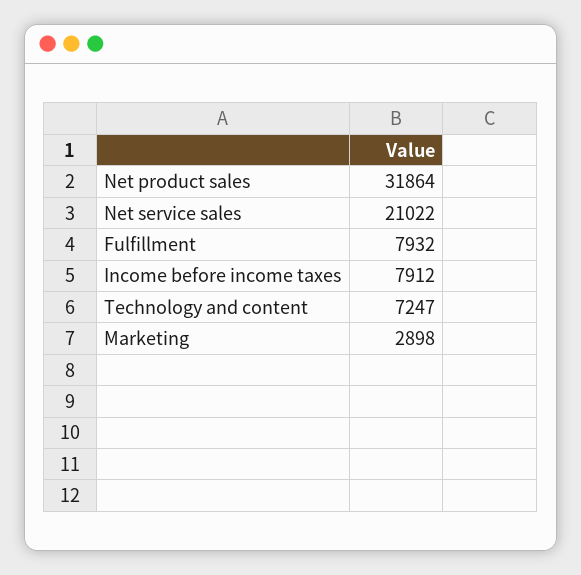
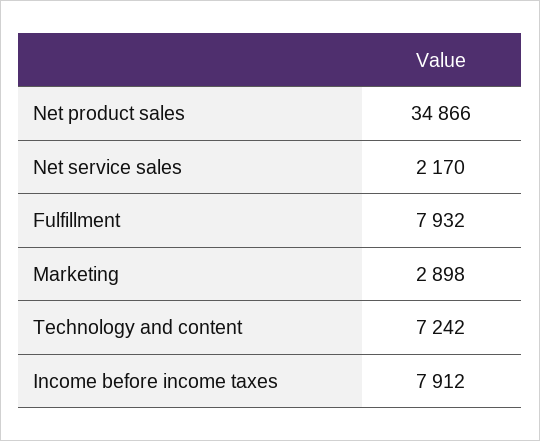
  {
-   "Net product sales": 31864,
+   "Net product sales": 34866,
-   "Net service sales": 21022,
+   "Net service sales": 2170,
    "Fulfillment": 7932,
    "Income before income taxes": 7912,
-   "Technology and content": 7247,
+   "Technology and content": 7242,
    "Marketing": 2898
  }

